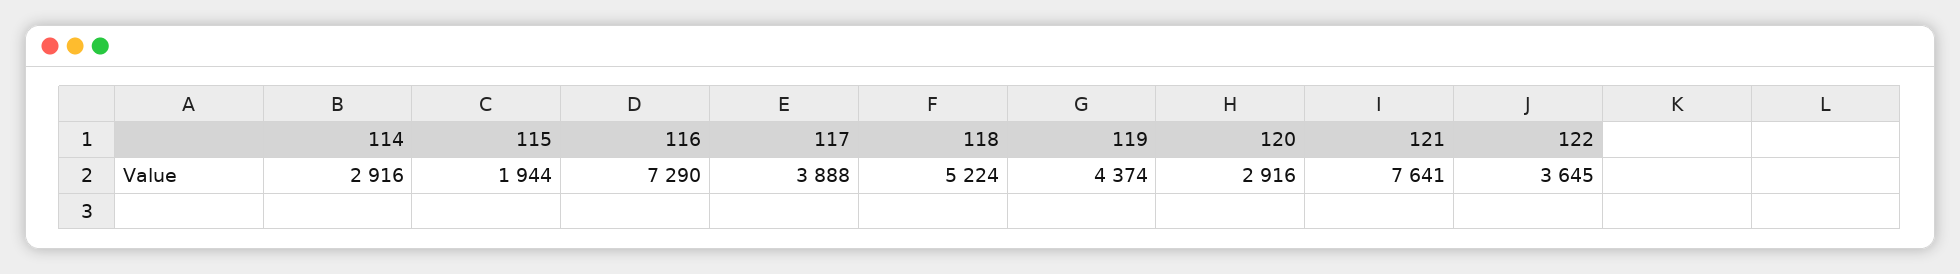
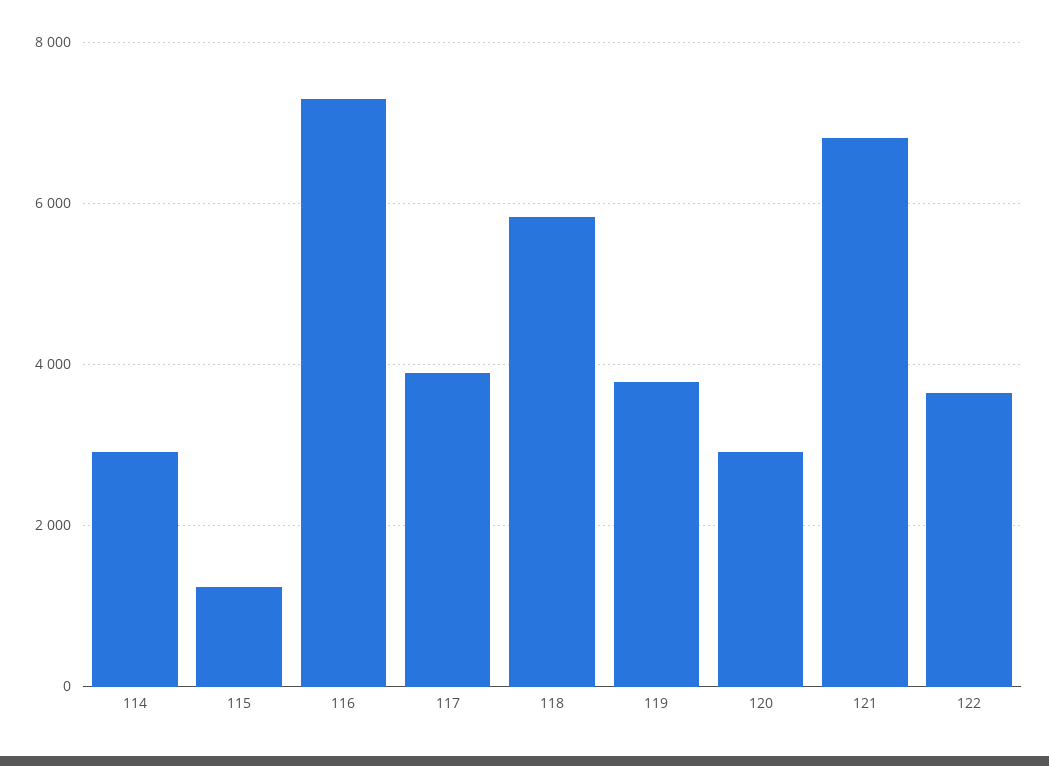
  {
    "114": 2916,
-   "115": 1944,
+   "115": 1200,
    "116": 7290,
    "117": 3888,
-   "118": 5224,
+   "118": 5800,
-   "119": 4374,
+   "119": 3800,
    "120": 2916,
-   "121": 7641,
+   "121": 6800,
    "122": 3645
  }

